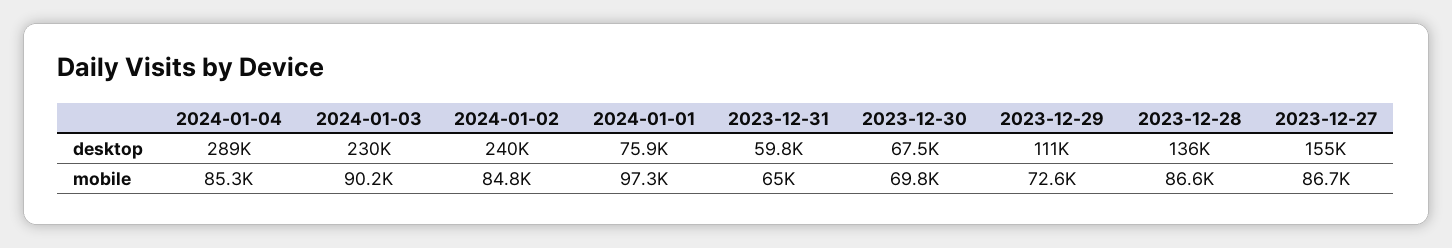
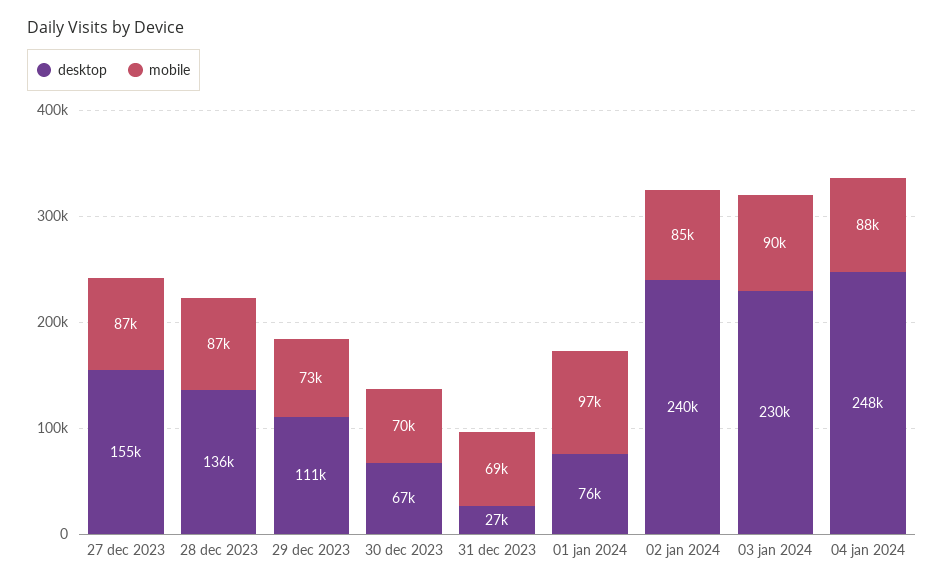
  {
    "desktop": {
-     "2024-01-04": 289000,
+     "2024-01-04": 248000,
      "2024-01-03": 230000,
      "2024-01-02": 240000,
      "2024-01-01": 75900,
-     "2023-12-31": 59800,
+     "2023-12-31": 27000,
      "2023-12-30": 67500,
      "2023-12-29": 111000,
      "2023-12-28": 136000,
      "2023-12-27": 155000
    },
    "mobile": {
-     "2024-01-04": 85300,
+     "2024-01-04": 88000,
      "2024-01-03": 90200,
      "2024-01-02": 84800,
      "2024-01-01": 97300,
-     "2023-12-31": 65000,
+     "2023-12-31": 69000,
      "2023-12-30": 69800,
      "2023-12-29": 72600,
      "2023-12-28": 86600,
      "2023-12-27": 86700
    }
  }

